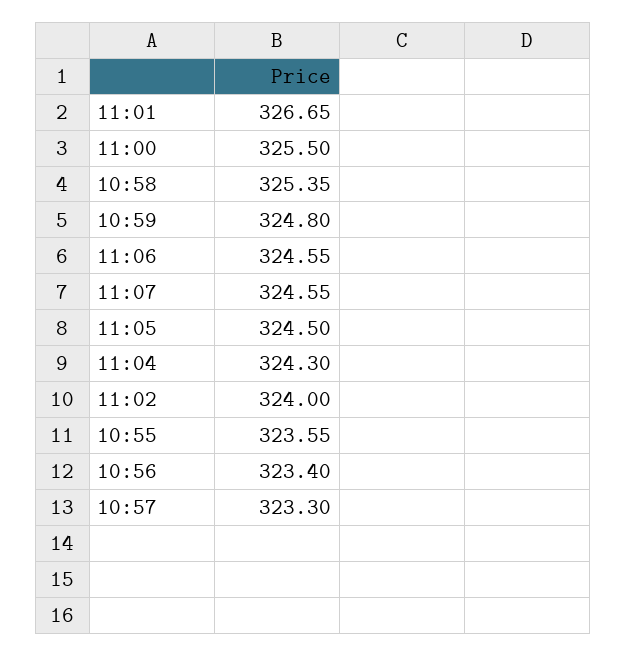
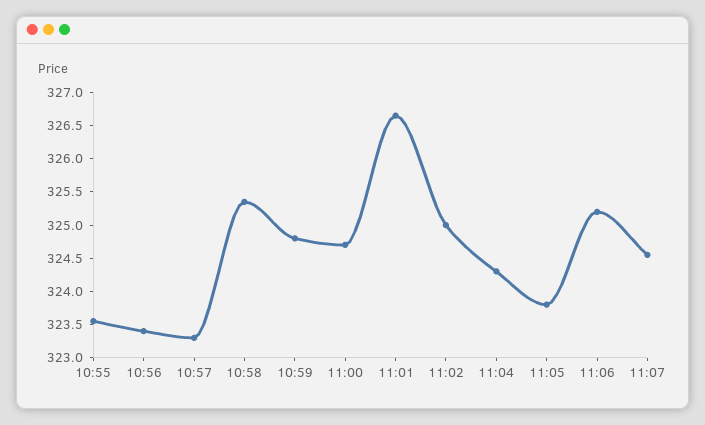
  {
    "11:01": 326.65,
-   "11:00": 325.5,
+   "11:00": 324.75,
    "10:58": 325.35,
    "10:59": 324.8,
-   "11:06": 324.55,
+   "11:06": 325.25,
    "11:07": 324.55,
-   "11:05": 324.5,
+   "11:05": 323.75,
    "11:04": 324.3,
-   "11:02": 324,
+   "11:02": 325,
    "10:55": 323.55,
    "10:56": 323.4,
    "10:57": 323.3
  }

